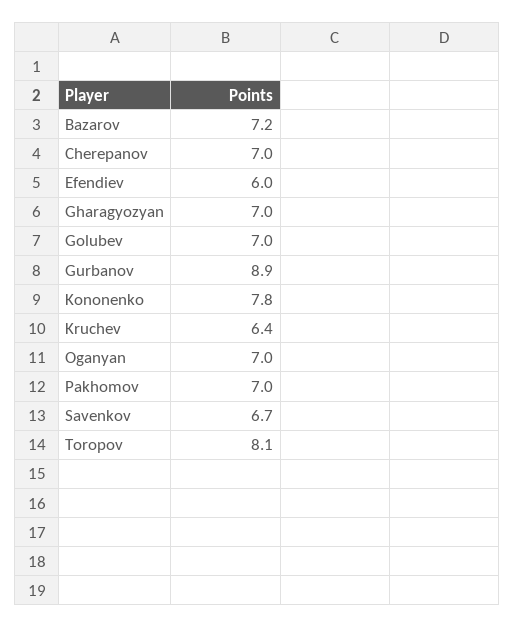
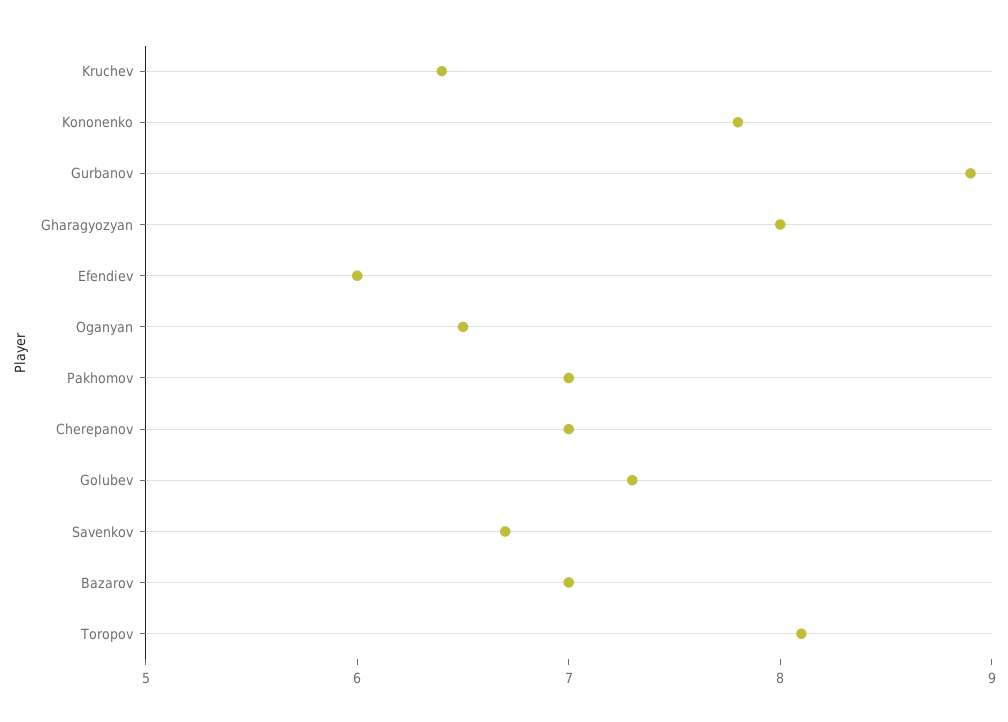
  {
-   "Bazarov": 7.2,
+   "Bazarov": 7,
    "Cherepanov": 7,
    "Efendiev": 6,
-   "Gharagyozyan": 7,
+   "Gharagyozyan": 8,
-   "Golubev": 7,
+   "Golubev": 7.3,
    "Gurbanov": 8.9,
    "Kononenko": 7.8,
    "Kruchev": 6.4,
-   "Oganyan": 7,
+   "Oganyan": 6.5,
    "Pakhomov": 7,
    "Savenkov": 6.7,
    "Toropov": 8.1
  }

